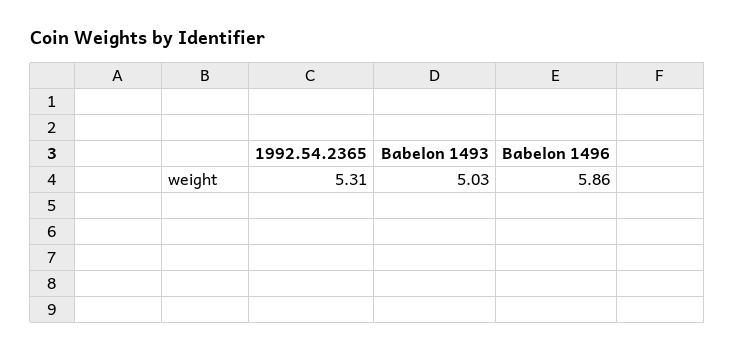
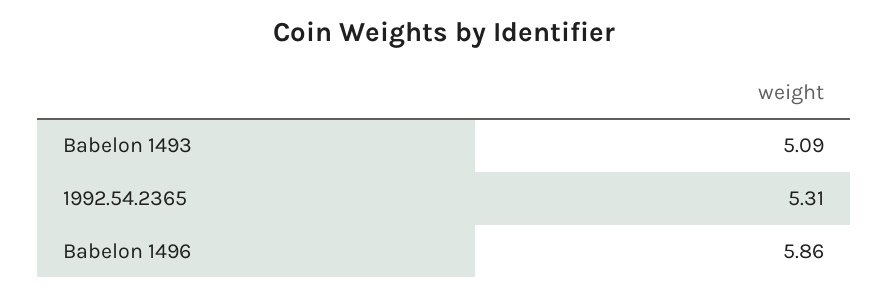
  {
    "1992.54.2365": 5.31,
-   "Babelon 1493": 5.03,
+   "Babelon 1493": 5.09,
    "Babelon 1496": 5.86
  }

